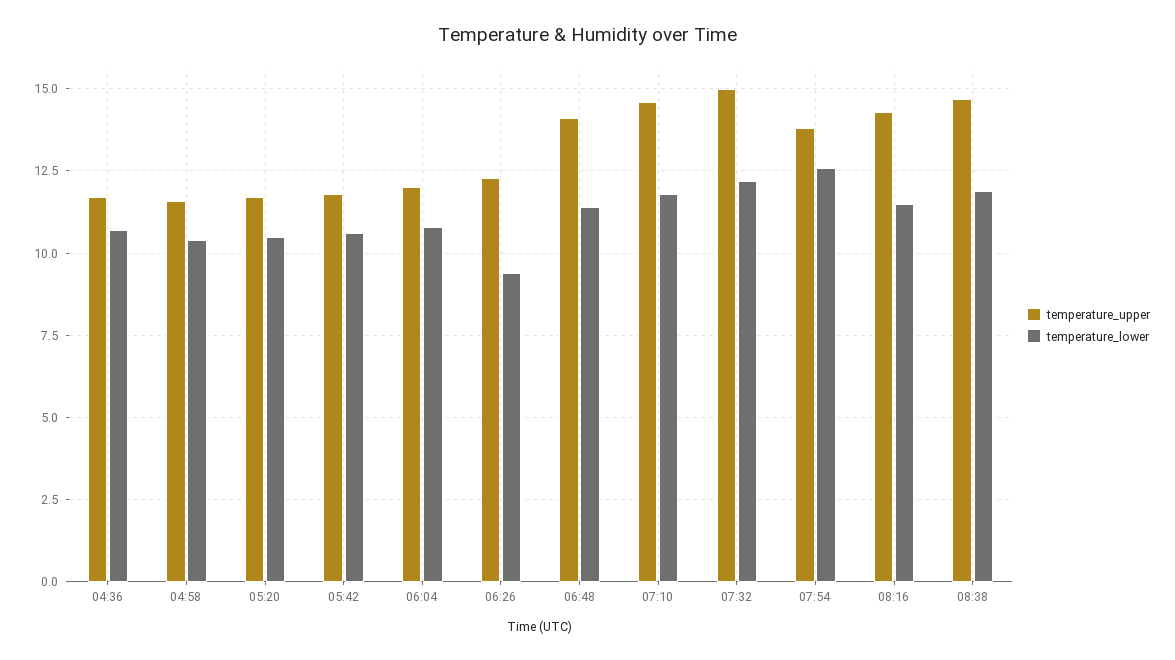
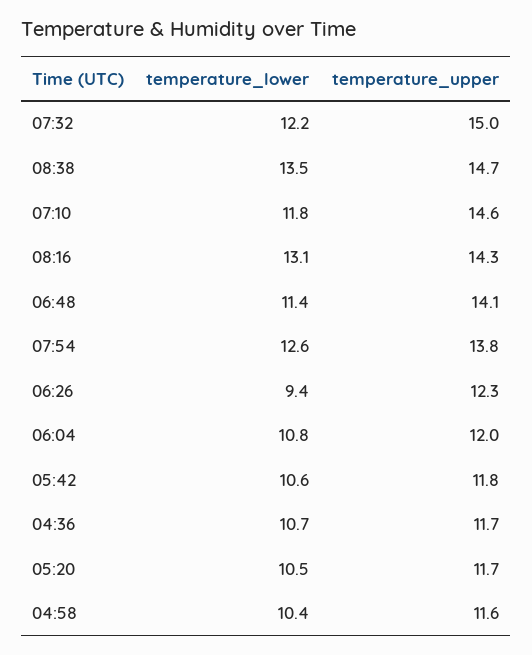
  {
    "temperature_upper": {
      "04:36": 11.7,
      "04:58": 11.6,
      "05:20": 11.7,
      "05:42": 11.8,
      "06:04": 12,
      "06:26": 12.3,
      "06:48": 14.1,
      "07:10": 14.6,
      "07:32": 15,
      "07:54": 13.8,
      "08:16": 14.3,
      "08:38": 14.7
    },
    "temperature_lower": {
      "04:36": 10.7,
      "04:58": 10.4,
      "05:20": 10.5,
      "05:42": 10.6,
      "06:04": 10.8,
      "06:26": 9.4,
      "06:48": 11.4,
      "07:10": 11.8,
      "07:32": 12.2,
      "07:54": 12.6,
-     "08:16": 11.5,
+     "08:16": 13.1,
-     "08:38": 12
+     "08:38": 13.5
    }
  }

